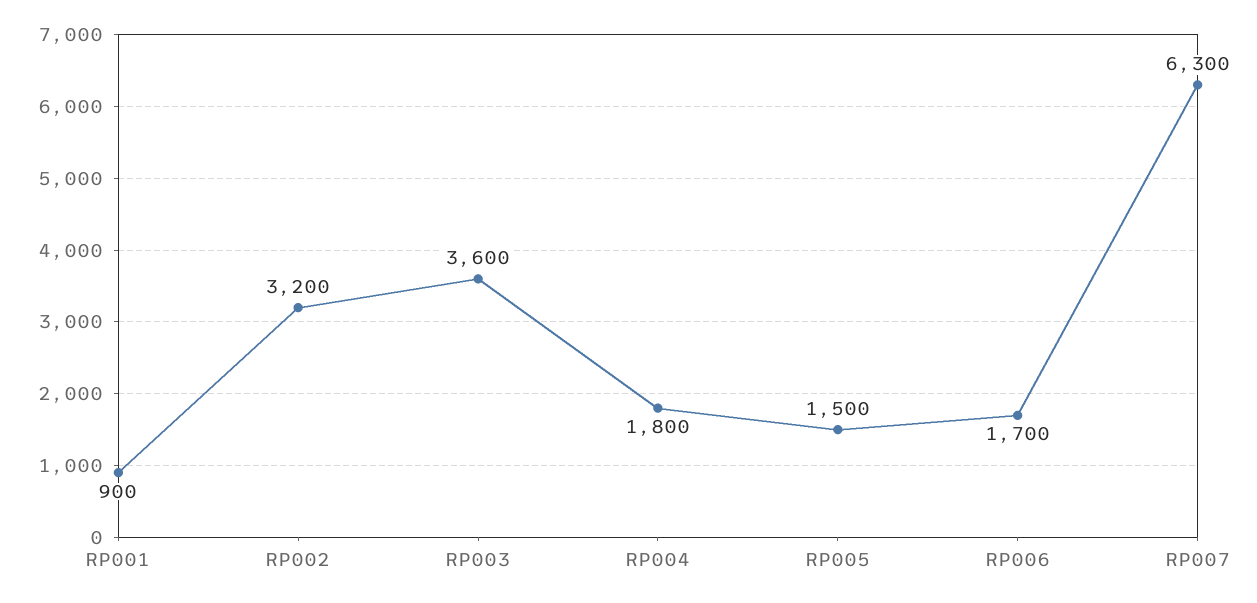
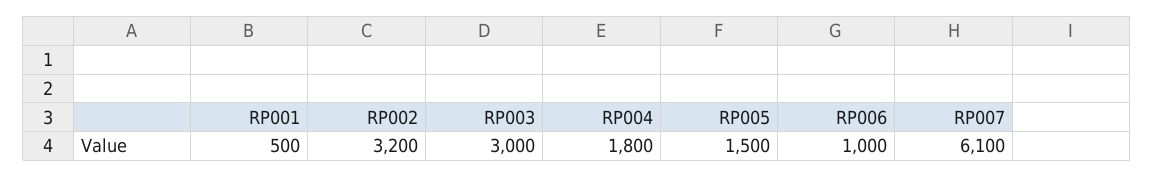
  {
-   "RP001": 900,
+   "RP001": 500,
    "RP002": 3200,
-   "RP003": 3600,
+   "RP003": 3000,
    "RP004": 1800,
    "RP005": 1500,
-   "RP006": 1700,
+   "RP006": 1000,
-   "RP007": 6300
+   "RP007": 6100
  }

